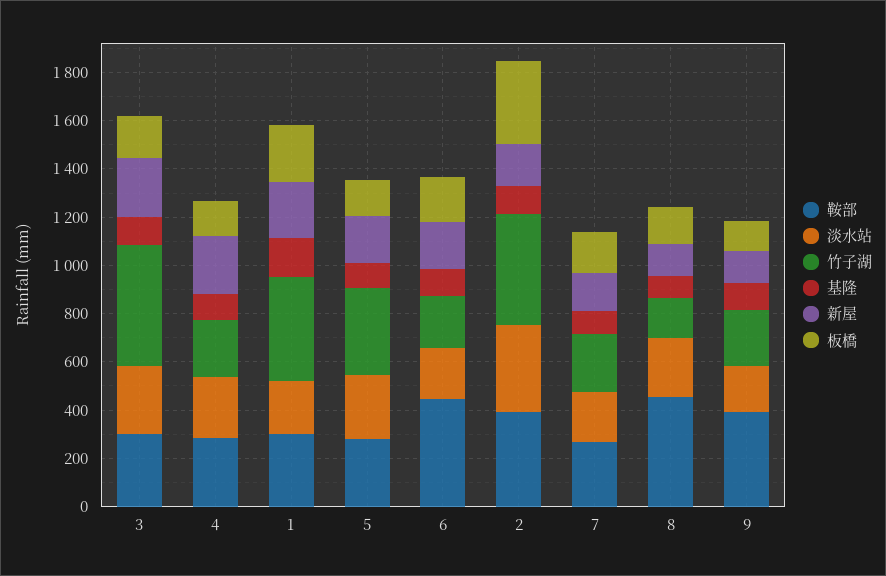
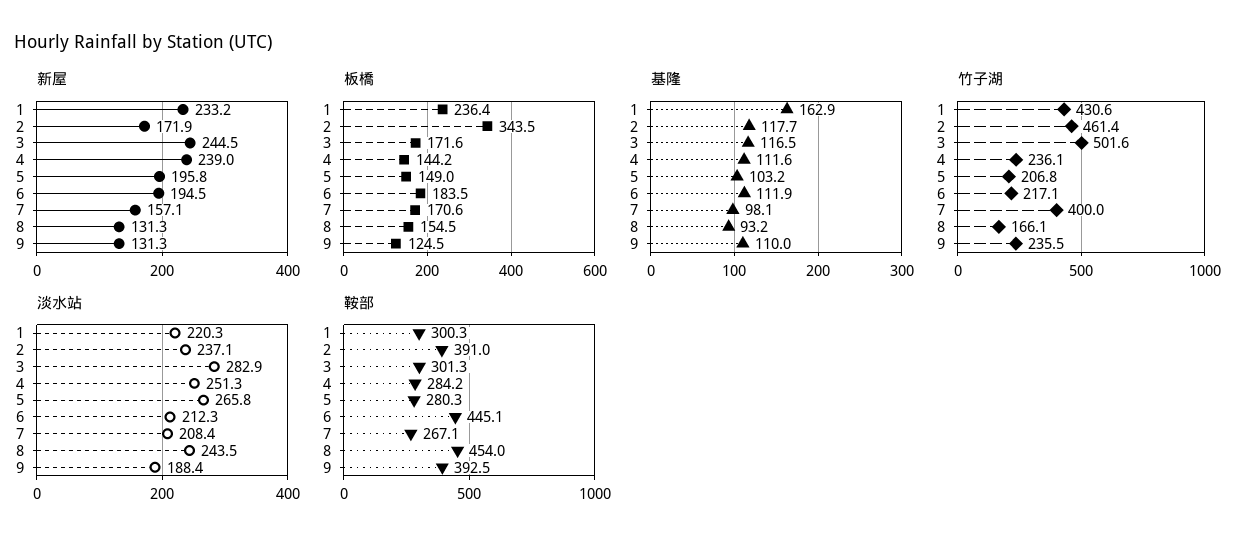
  {
    "鞍部": {
      "3": 301.3,
      "4": 284.2,
      "1": 300.3,
      "5": 280.3,
      "6": 445.1,
      "2": 391,
      "7": 267.1,
      "8": 454,
      "9": 392.5
    },
    "淡水站": {
      "3": 282.9,
      "4": 251.3,
      "1": 220.3,
      "5": 265.8,
      "6": 212.3,
-     "2": 350,
+     "2": 237.1,
      "7": 208.4,
      "8": 243.5,
      "9": 188.4
    },
    "竹子湖": {
      "3": 501.6,
      "4": 236.1,
      "1": 430.6,
-     "5": 350,
+     "5": 206.8,
      "6": 217.1,
      "2": 461.4,
-     "7": 250,
+     "7": 400,
      "8": 166.1,
      "9": 235.5
    },
    "基隆": {
      "3": 116.5,
      "4": 111.6,
      "1": 162.9,
      "5": 103.2,
      "6": 111.9,
      "2": 117.7,
      "7": 98.1,
      "8": 93.2,
      "9": 110
    },
    "新屋": {
      "3": 244.5,
      "4": 239,
      "1": 233.2,
      "5": 195.8,
      "6": 194.5,
      "2": 171.9,
      "7": 157.1,
      "8": 131.3,
      "9": 131.3
    },
    "板橋": {
      "3": 171.6,
      "4": 144.2,
      "1": 236.4,
      "5": 149,
      "6": 183.5,
      "2": 343.5,
      "7": 170.6,
      "8": 154.5,
      "9": 124.5
    }
  }

